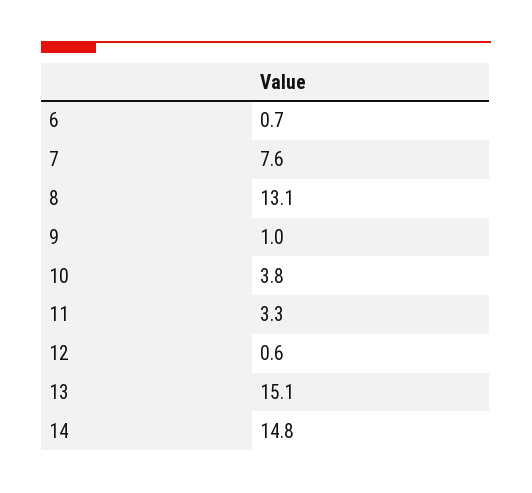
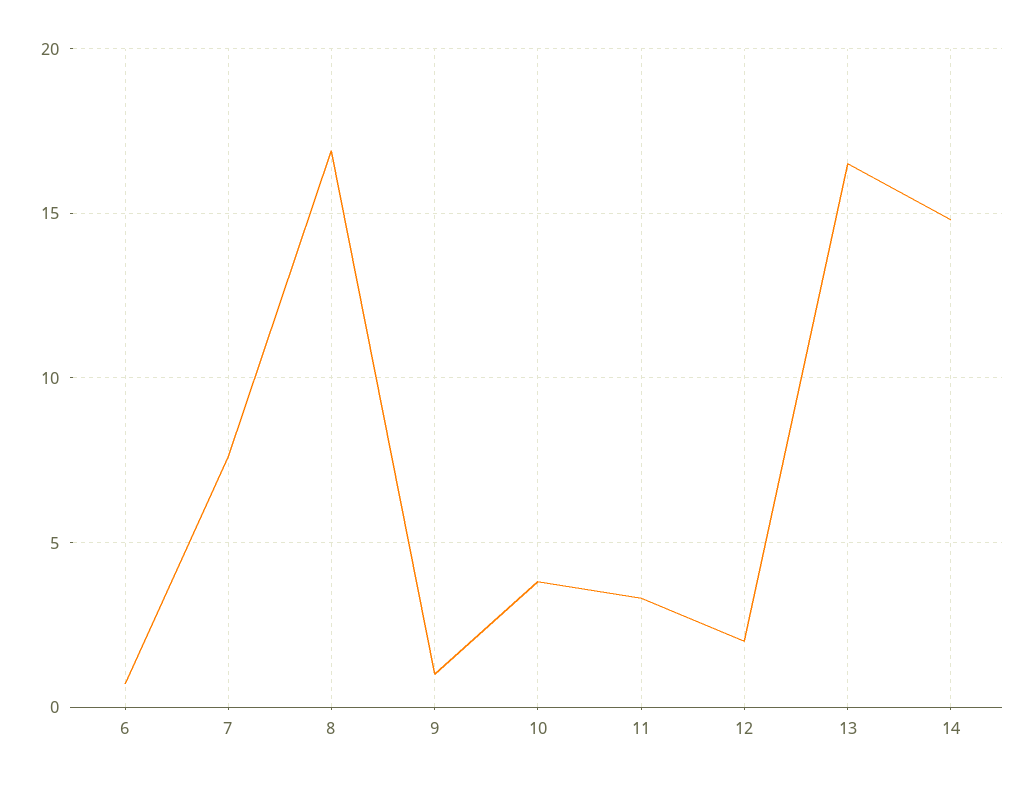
  {
    "6": 0.7,
    "7": 7.6,
-   "8": 13.1,
+   "8": 17,
    "9": 1,
    "10": 3.8,
    "11": 3.3,
-   "12": 0.6,
+   "12": 2,
-   "13": 15.1,
+   "13": 16.5,
    "14": 14.8
  }

